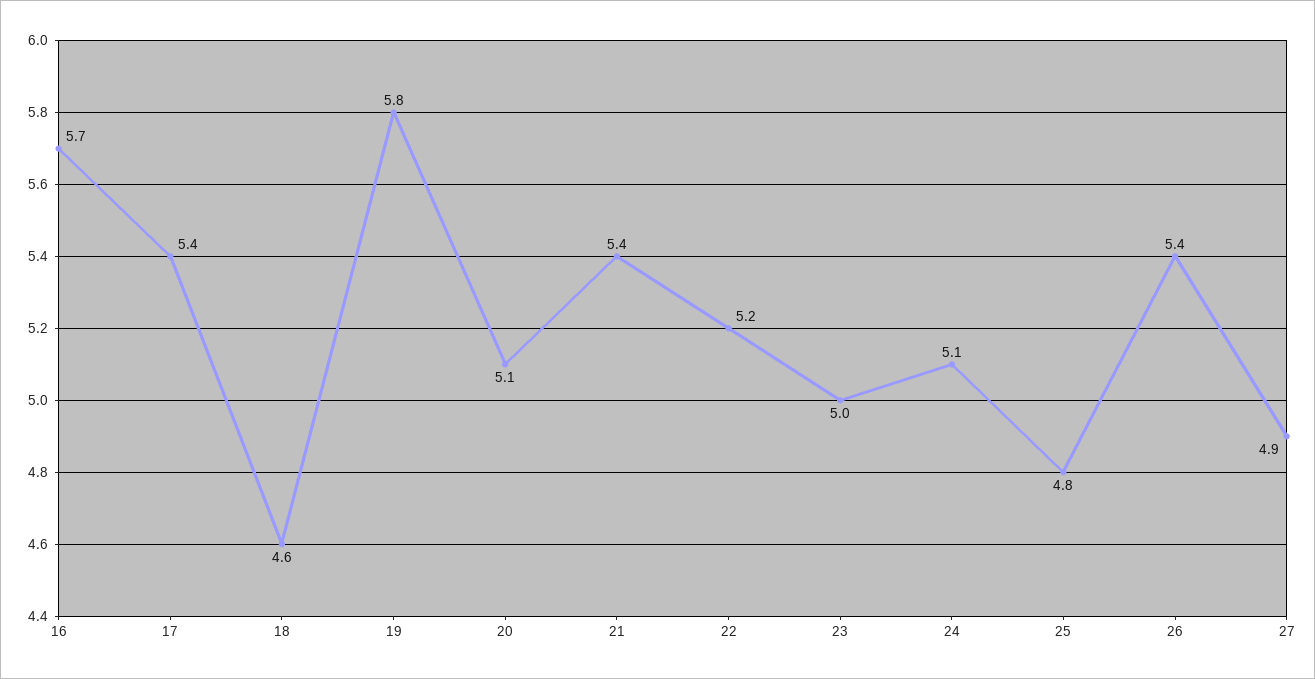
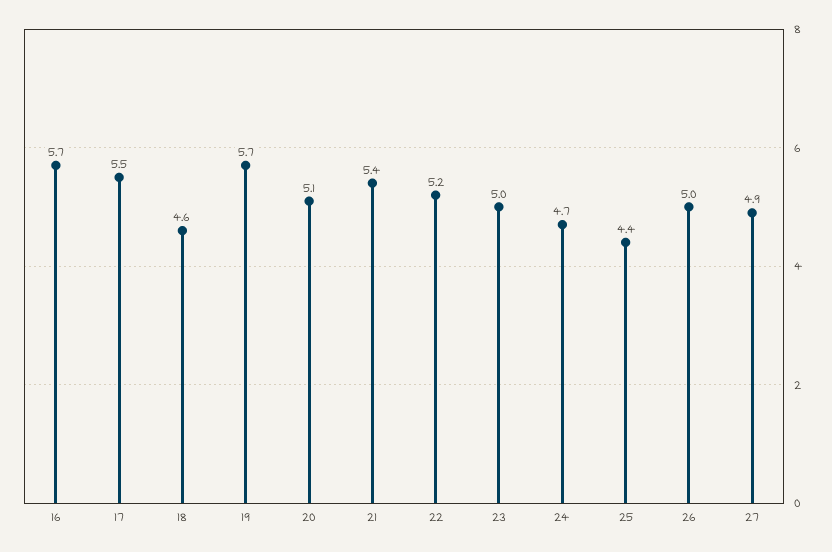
  {
    "16": 5.7,
-   "17": 5.4,
+   "17": 5.5,
    "18": 4.6,
-   "19": 5.8,
+   "19": 5.7,
    "20": 5.1,
    "21": 5.4,
    "22": 5.2,
    "23": 5,
-   "24": 5.1,
+   "24": 4.7,
-   "25": 4.8,
+   "25": 4.4,
-   "26": 5.4,
+   "26": 5,
    "27": 4.9
  }

